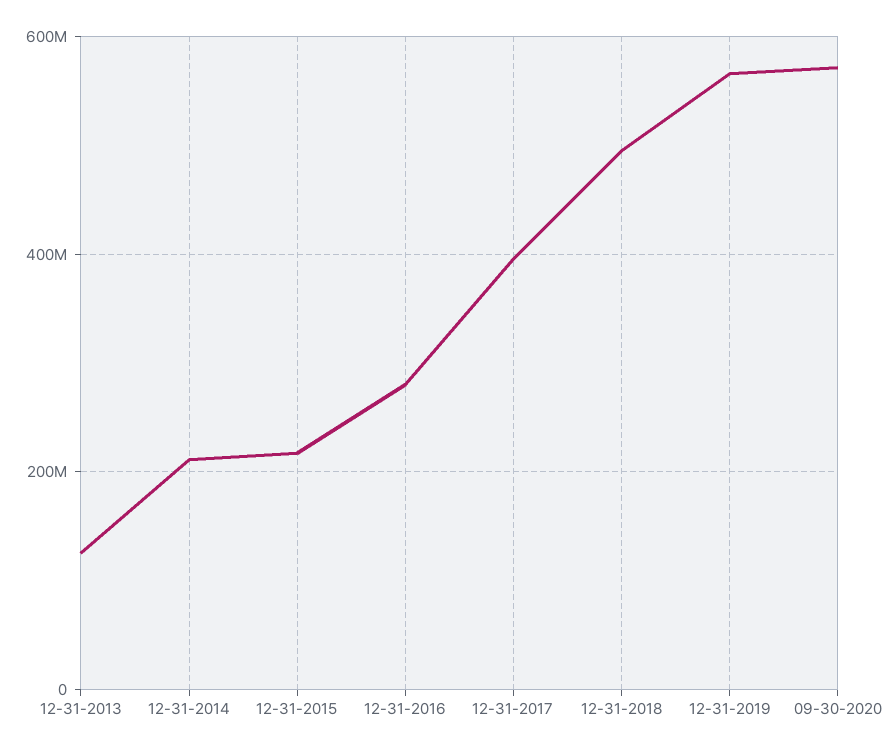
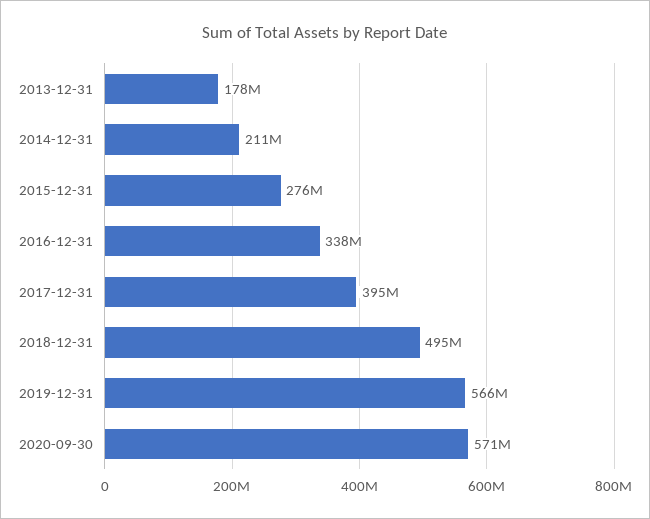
  {
-   "12-31-2013": 120000000,
+   "12-31-2013": 178000000,
    "12-31-2014": 211000000,
-   "12-31-2015": 220000000,
+   "12-31-2015": 276000000,
-   "12-31-2016": 280000000,
+   "12-31-2016": 338000000,
    "12-31-2017": 395000000,
    "12-31-2018": 495000000,
    "12-31-2019": 566000000,
    "09-30-2020": 571000000
  }

